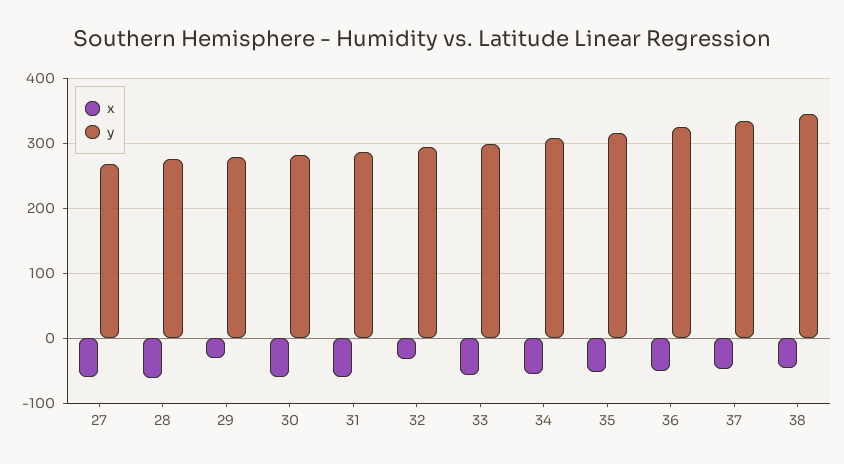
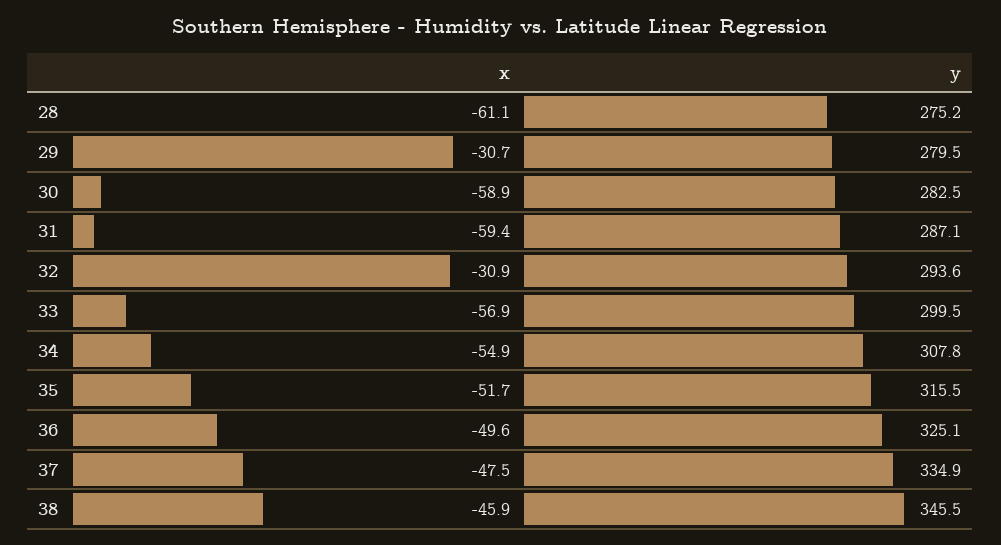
  {
    "x": {
-     "27": -60,
      "28": -61.1,
      "29": -30.7,
      "30": -58.9,
      "31": -59.4,
      "32": -30.9,
      "33": -56.9,
      "34": -54.9,
      "35": -51.7,
      "36": -49.6,
      "37": -47.5,
      "38": -45.9
    },
    "y": {
-     "27": 270,
      "28": 275.2,
      "29": 279.5,
      "30": 282.5,
      "31": 287.1,
      "32": 293.6,
      "33": 299.5,
      "34": 307.8,
      "35": 315.5,
      "36": 325.1,
      "37": 334.9,
      "38": 345.5
    }
  }

